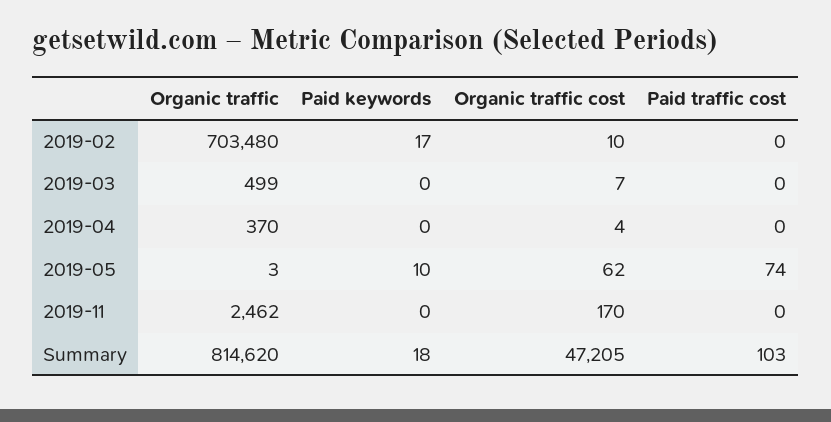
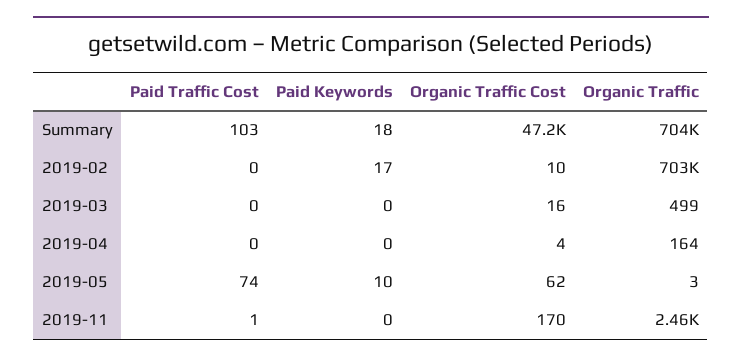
  {
    "Organic traffic": {
      "2019-02": 703480,
      "2019-03": 499,
-     "2019-04": 370,
+     "2019-04": 164,
      "2019-05": 3,
      "2019-11": 2462,
-     "Summary": 814620
+     "Summary": 704000
    },
    "Paid keywords": {
      "2019-02": 17,
      "2019-03": 0,
      "2019-04": 0,
      "2019-05": 10,
      "2019-11": 0,
      "Summary": 18
    },
    "Organic traffic cost": {
      "2019-02": 10,
-     "2019-03": 7,
+     "2019-03": 16,
      "2019-04": 4,
      "2019-05": 62,
      "2019-11": 170,
      "Summary": 47205
    },
    "Paid traffic cost": {
      "2019-02": 0,
      "2019-03": 0,
      "2019-04": 0,
      "2019-05": 74,
-     "2019-11": 0,
+     "2019-11": 1,
      "Summary": 103
    }
  }

